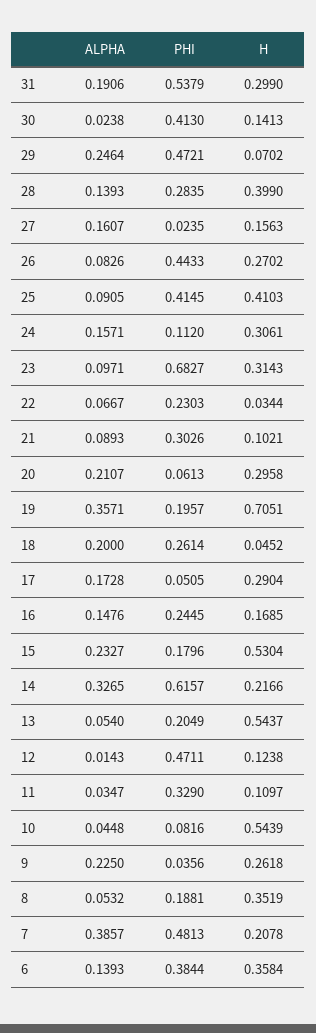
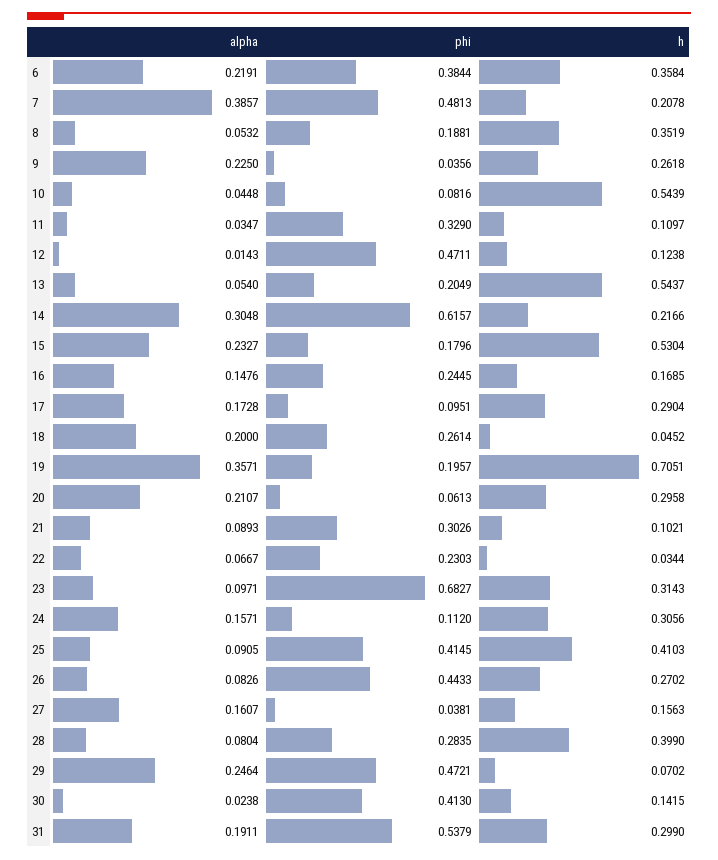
  {
    "ALPHA": {
-     "31": 0.1906,
+     "31": 0.1911,
      "30": 0.0238,
      "29": 0.2464,
-     "28": 0.1393,
+     "28": 0.0804,
      "27": 0.1607,
      "26": 0.0826,
      "25": 0.0905,
      "24": 0.1571,
      "23": 0.0971,
      "22": 0.0667,
      "21": 0.0893,
      "20": 0.2107,
      "19": 0.3571,
      "18": 0.2,
      "17": 0.1728,
      "16": 0.1476,
      "15": 0.2327,
-     "14": 0.3265,
+     "14": 0.3048,
      "13": 0.054,
      "12": 0.0143,
      "11": 0.0347,
      "10": 0.0448,
      "9": 0.225,
      "8": 0.0532,
      "7": 0.3857,
-     "6": 0.1393
+     "6": 0.2191
    },
    "PHI": {
      "31": 0.5379,
      "30": 0.413,
      "29": 0.4721,
      "28": 0.2835,
-     "27": 0.0235,
+     "27": 0.0381,
      "26": 0.4433,
      "25": 0.4145,
      "24": 0.112,
      "23": 0.6827,
      "22": 0.2303,
      "21": 0.3026,
      "20": 0.0613,
      "19": 0.1957,
      "18": 0.2614,
-     "17": 0.0505,
+     "17": 0.0951,
      "16": 0.2445,
      "15": 0.1796,
      "14": 0.6157,
      "13": 0.2049,
      "12": 0.4711,
      "11": 0.329,
      "10": 0.0816,
      "9": 0.0356,
      "8": 0.1881,
      "7": 0.4813,
      "6": 0.3844
    },
    "H": {
      "31": 0.299,
-     "30": 0.1413,
+     "30": 0.1415,
      "29": 0.0702,
      "28": 0.399,
      "27": 0.1563,
      "26": 0.2702,
      "25": 0.4103,
-     "24": 0.3061,
+     "24": 0.3056,
      "23": 0.3143,
      "22": 0.0344,
      "21": 0.1021,
      "20": 0.2958,
      "19": 0.7051,
      "18": 0.0452,
      "17": 0.2904,
      "16": 0.1685,
      "15": 0.5304,
      "14": 0.2166,
      "13": 0.5437,
      "12": 0.1238,
      "11": 0.1097,
      "10": 0.5439,
      "9": 0.2618,
      "8": 0.3519,
      "7": 0.2078,
      "6": 0.3584
    }
  }

